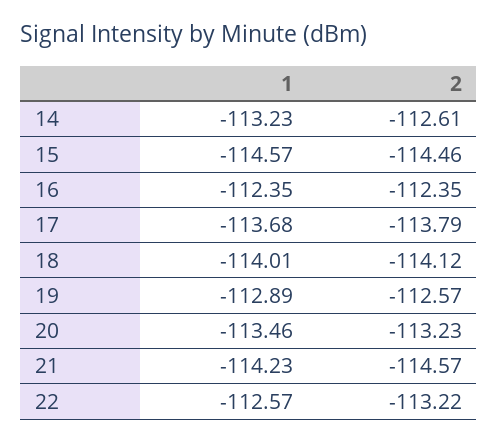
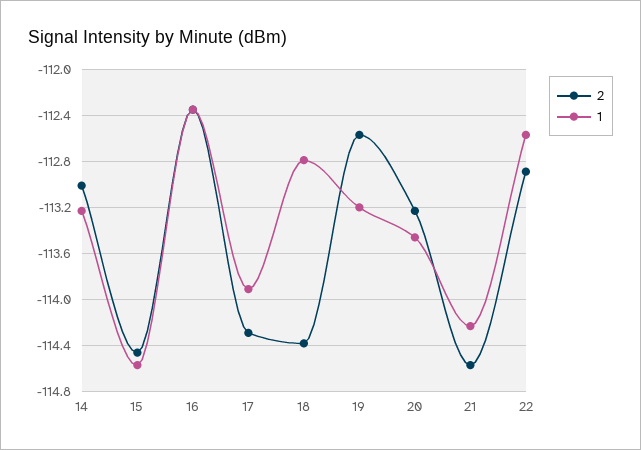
  {
    "1": {
      "14": -113.23,
      "15": -114.57,
      "16": -112.35,
-     "17": -113.68,
+     "17": -113.9,
-     "18": -114.01,
+     "18": -112.8,
-     "19": -112.89,
+     "19": -113.2,
      "20": -113.46,
      "21": -114.23,
      "22": -112.57
    },
    "2": {
-     "14": -112.61,
+     "14": -113,
      "15": -114.46,
      "16": -112.35,
-     "17": -113.79,
+     "17": -114.3,
-     "18": -114.12,
+     "18": -114.4,
      "19": -112.57,
      "20": -113.23,
      "21": -114.57,
-     "22": -113.22
+     "22": -112.9
    }
  }

